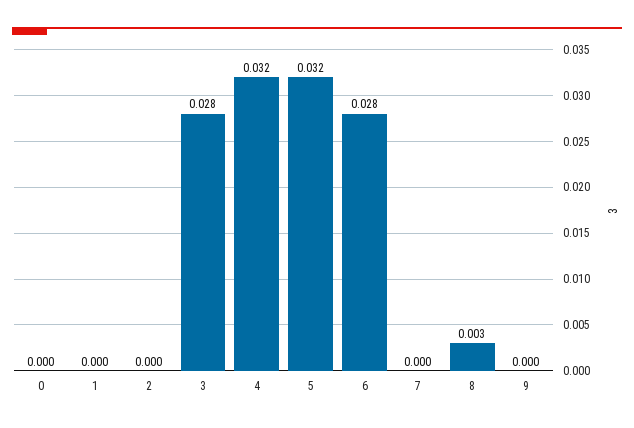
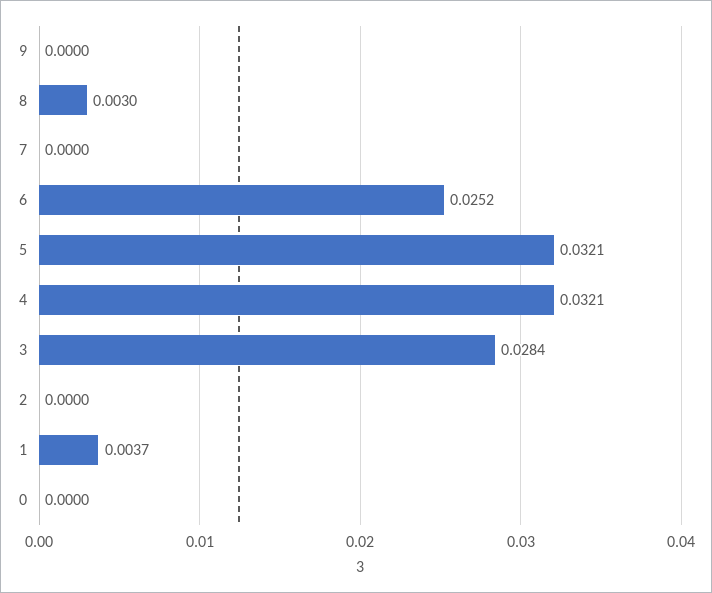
  {
    "0": 0,
-   "1": 0,
+   "1": 0.0037,
    "2": 0,
    "3": 0.0284,
    "4": 0.0321,
    "5": 0.0321,
-   "6": 0.028,
+   "6": 0.0252,
    "7": 0,
    "8": 0.003,
    "9": 0
  }

